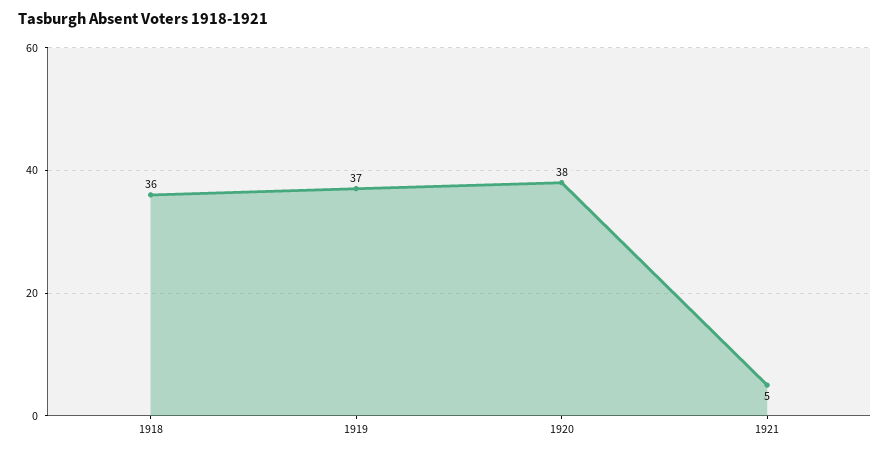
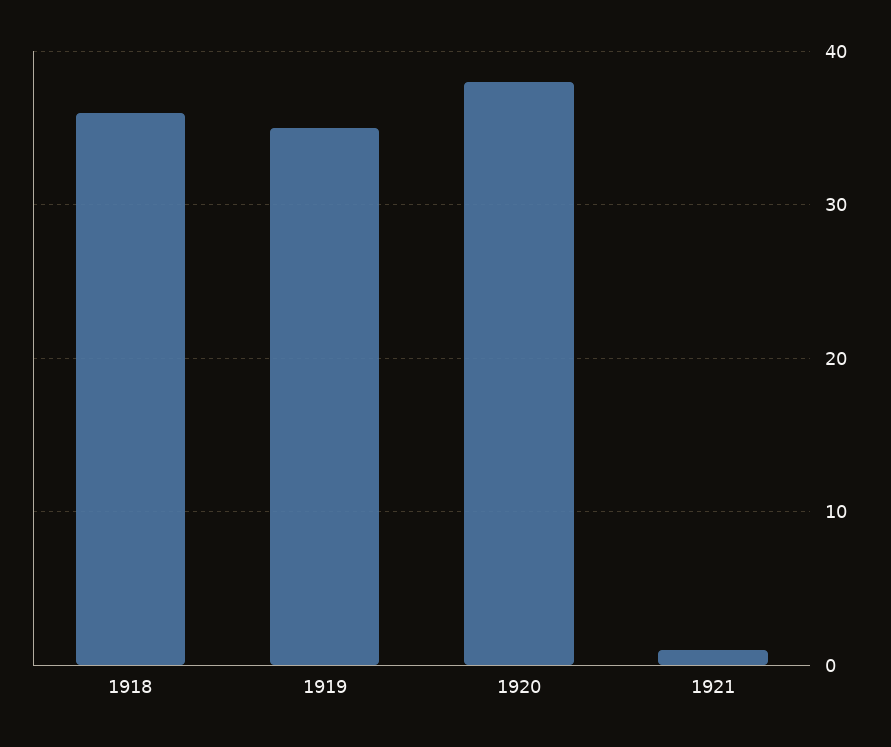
  {
    "1918": 36,
-   "1919": 37,
+   "1919": 35,
    "1920": 38,
-   "1921": 5
+   "1921": 1
  }

